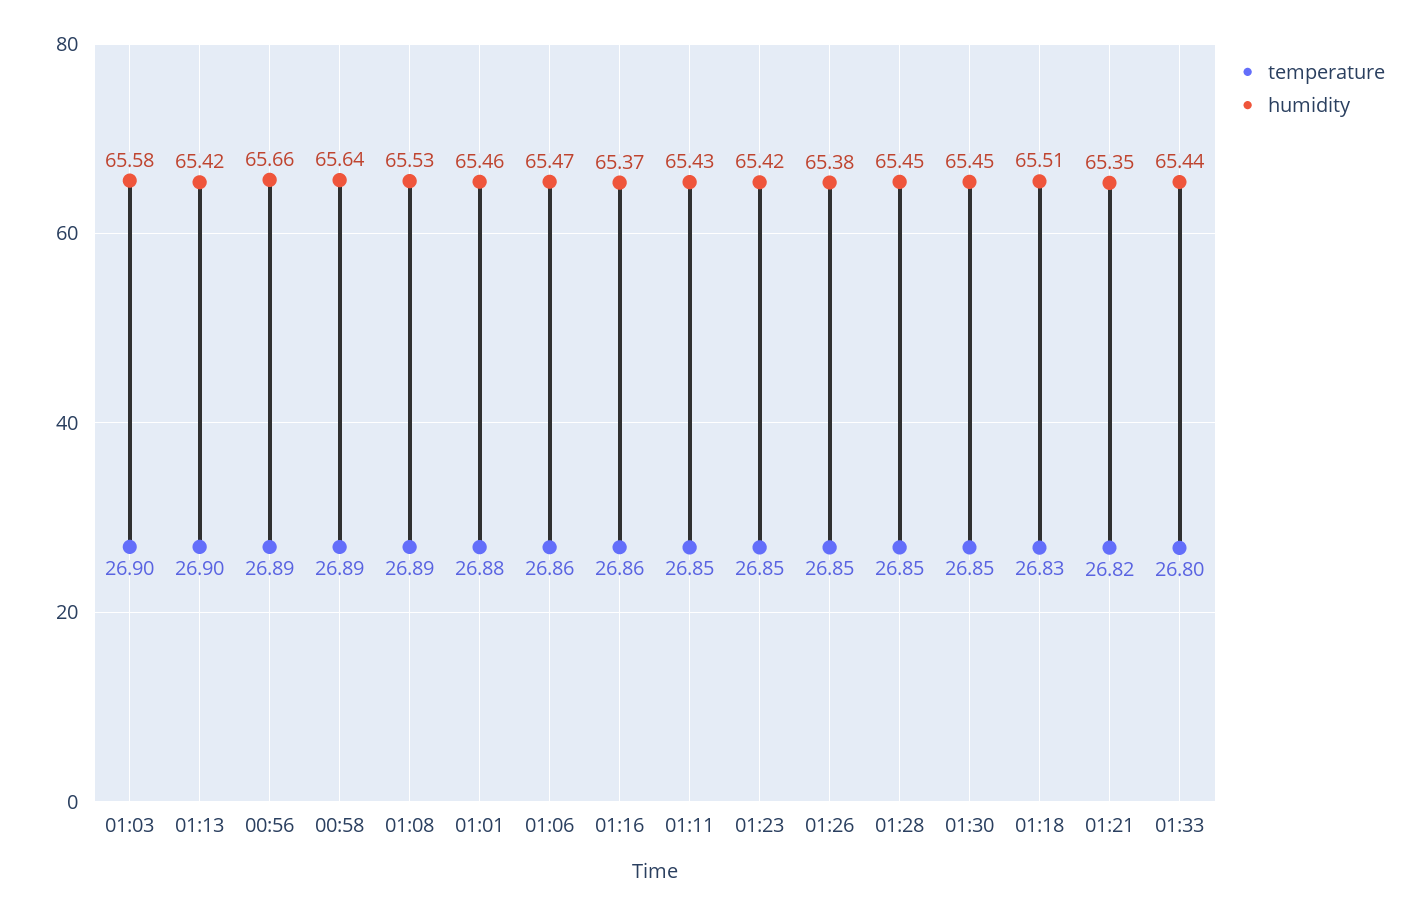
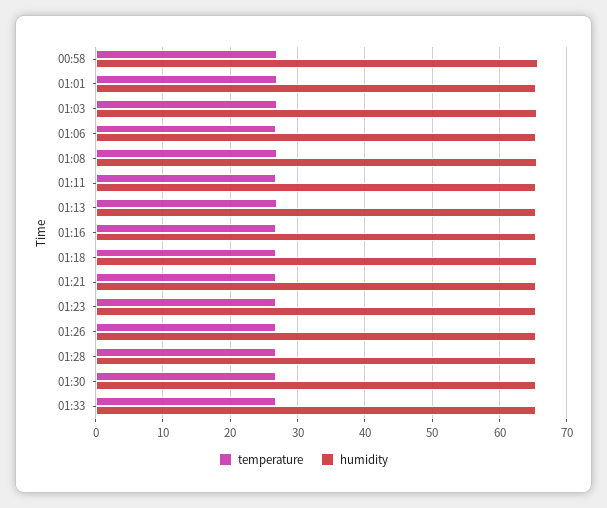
  {
    "temperature": {
      "01:03": 26.9,
      "01:13": 26.9,
-     "00:56": 26.89,
      "00:58": 26.89,
      "01:08": 26.89,
      "01:01": 26.88,
      "01:06": 26.86,
      "01:16": 26.86,
      "01:11": 26.85,
      "01:23": 26.85,
      "01:26": 26.85,
      "01:28": 26.85,
      "01:30": 26.85,
      "01:18": 26.83,
      "01:21": 26.82,
      "01:33": 26.8
    },
    "humidity": {
      "01:03": 65.58,
      "01:13": 65.42,
-     "00:56": 65.66,
      "00:58": 65.64,
      "01:08": 65.53,
      "01:01": 65.46,
      "01:06": 65.47,
      "01:16": 65.37,
      "01:11": 65.43,
      "01:23": 65.42,
      "01:26": 65.38,
      "01:28": 65.45,
      "01:30": 65.45,
      "01:18": 65.51,
      "01:21": 65.35,
      "01:33": 65.44
    }
  }

